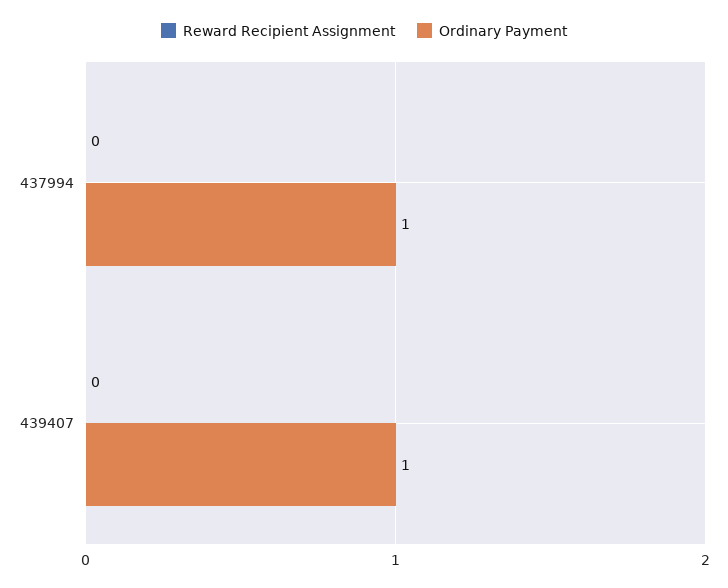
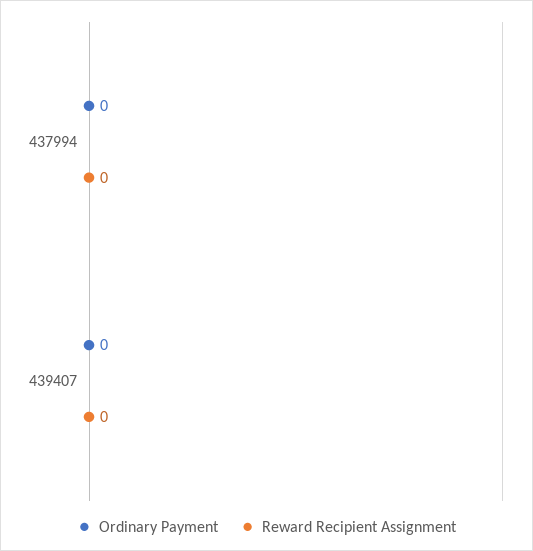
  {
    "Reward Recipient Assignment": {
      "437994": 0,
      "439407": 0
    },
    "Ordinary Payment": {
-     "437994": 1,
+     "437994": 0,
-     "439407": 1
+     "439407": 0
    }
  }

